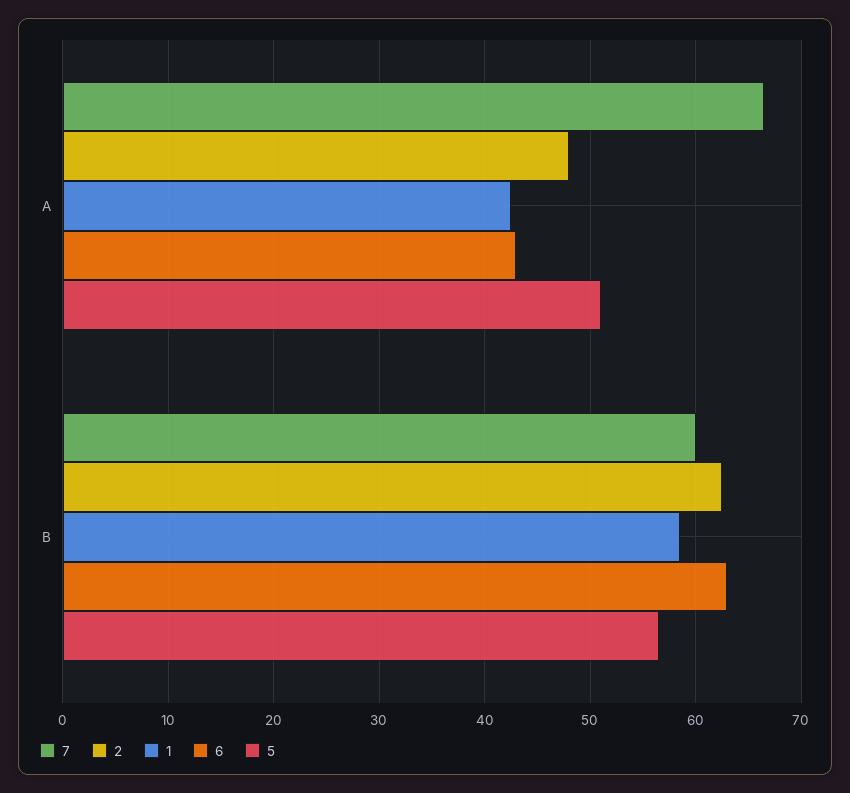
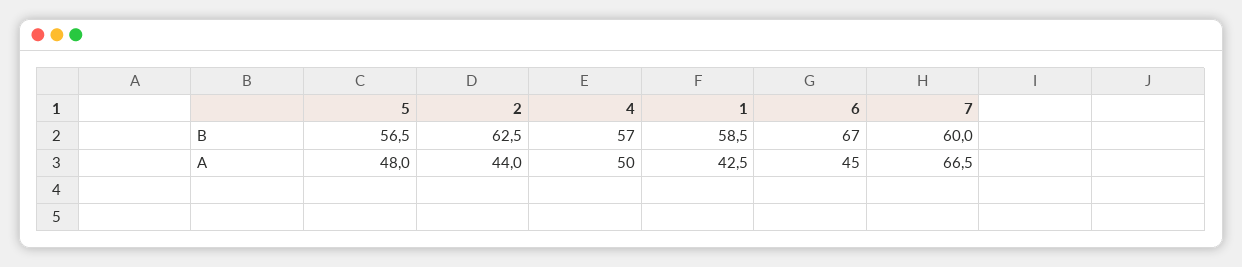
  {
    "7": {
      "A": 66.5,
      "B": 60
    },
    "2": {
-     "A": 48,
+     "A": 44,
      "B": 62.5
    },
    "1": {
      "A": 42.5,
      "B": 58.5
    },
    "6": {
-     "A": 43,
+     "A": 45,
-     "B": 63
+     "B": 67
    },
    "5": {
-     "A": 51,
+     "A": 48,
      "B": 56.5
-   }
+   },
+   "4": {
+     "B": 57,
+     "A": 50
+   }
  }

